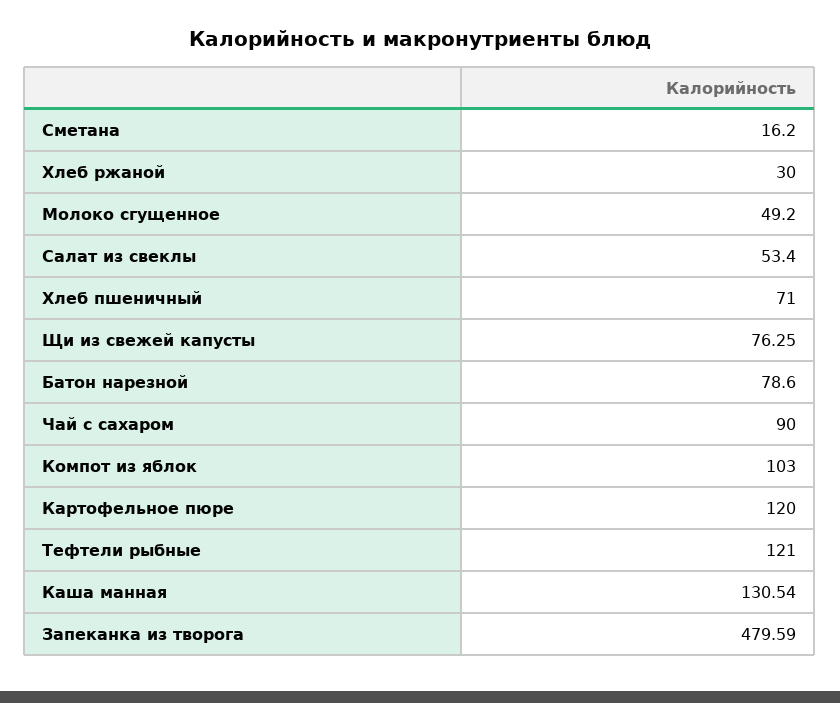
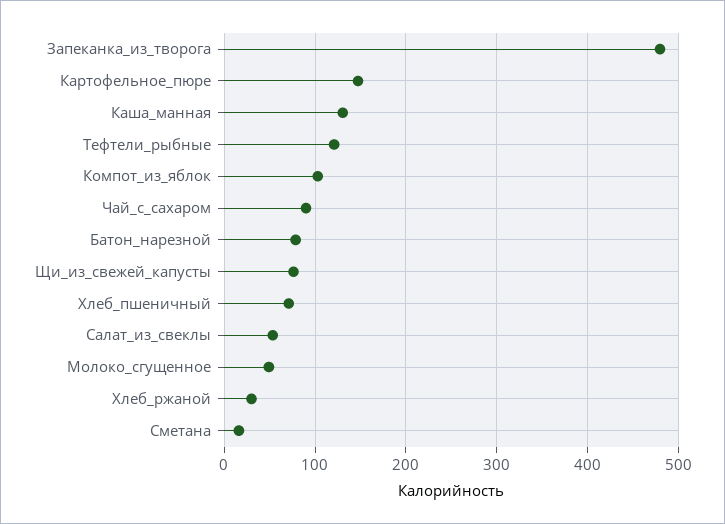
  {
    "Сметана": 16.2,
    "Хлеб ржаной": 30,
    "Молоко сгущенное": 49.2,
    "Салат из свеклы": 53.4,
    "Хлеб пшеничный": 71,
    "Щи из свежей капусты": 76.25,
    "Батон нарезной": 78.6,
    "Чай с сахаром": 90,
    "Компот из яблок": 103,
-   "Картофельное пюре": 120,
+   "Картофельное пюре": 150,
    "Тефтели рыбные": 121,
    "Каша манная": 130.54,
    "Запеканка из творога": 479.59
  }

